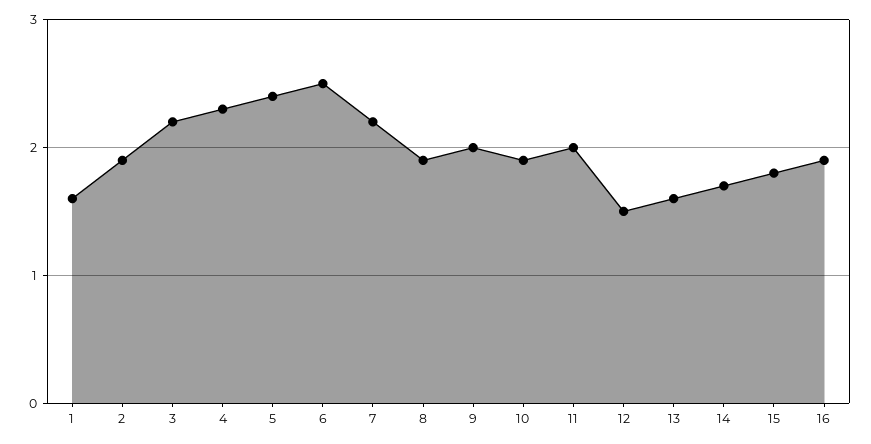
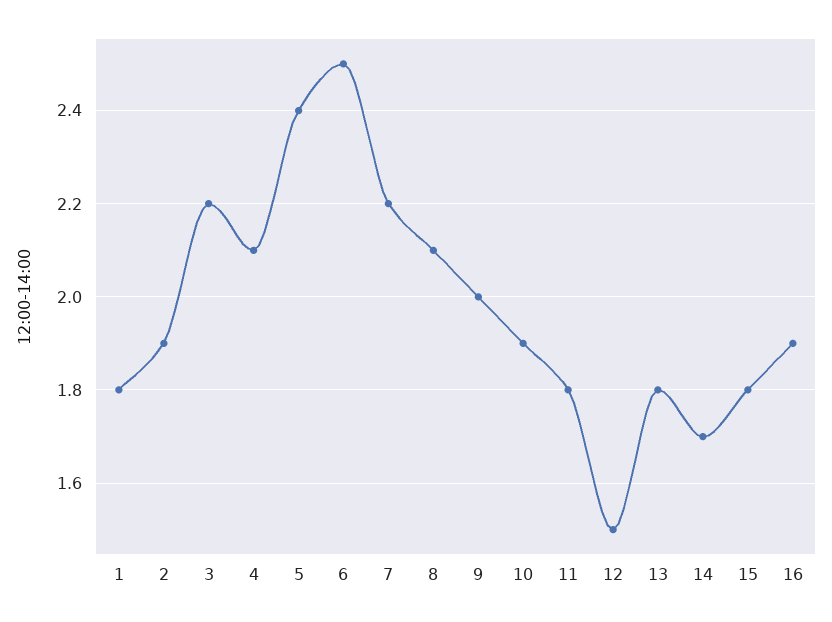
  {
-   "1": 1.6,
+   "1": 1.8,
    "2": 1.9,
    "3": 2.2,
-   "4": 2.3,
+   "4": 2.1,
    "5": 2.4,
    "6": 2.5,
    "7": 2.2,
-   "8": 1.9,
+   "8": 2.1,
    "9": 2,
    "10": 1.9,
-   "11": 2,
+   "11": 1.8,
    "12": 1.5,
-   "13": 1.6,
+   "13": 1.8,
    "14": 1.7,
    "15": 1.8,
    "16": 1.9
  }

